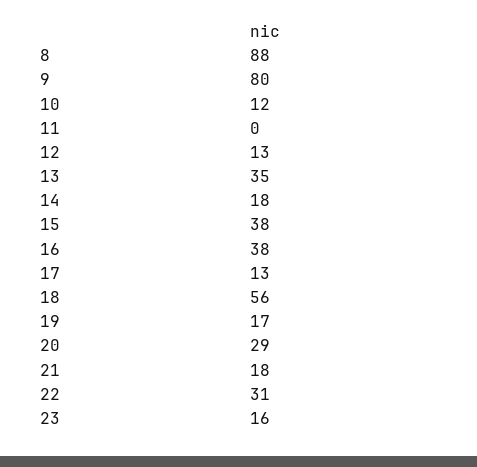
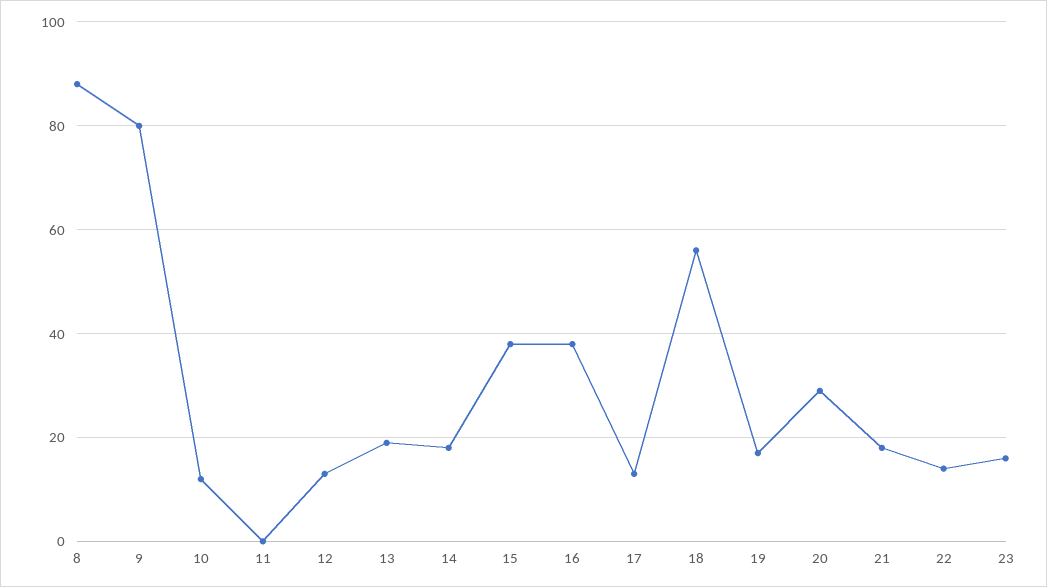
  {
    "8": 88,
    "9": 80,
    "10": 12,
    "11": 0,
    "12": 13,
-   "13": 35,
+   "13": 20,
    "14": 18,
    "15": 38,
    "16": 38,
    "17": 13,
    "18": 56,
    "19": 17,
    "20": 29,
    "21": 18,
-   "22": 31,
+   "22": 15,
    "23": 16
  }

